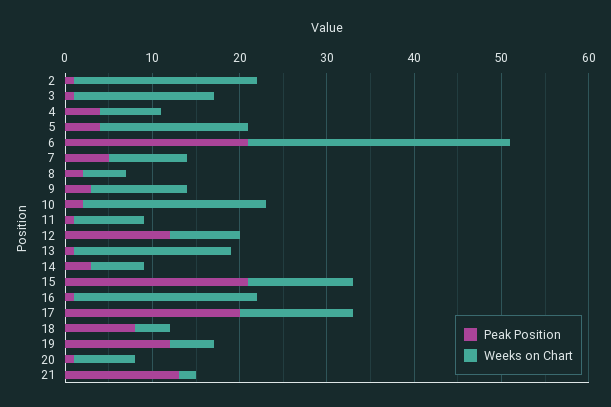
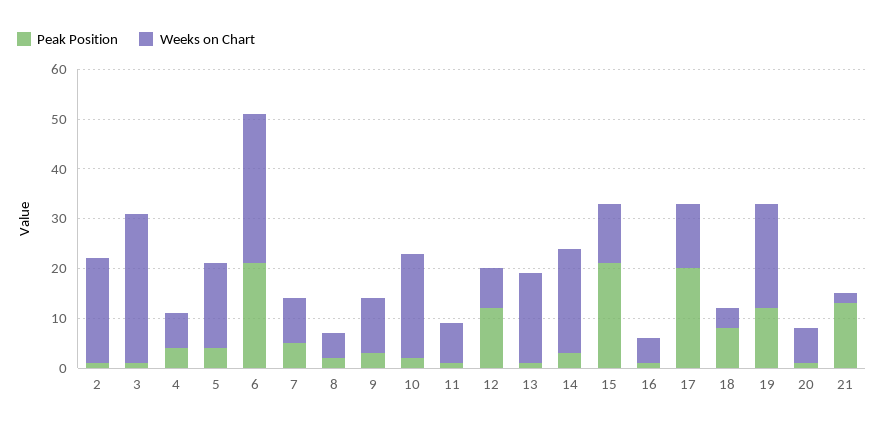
  {
    "Peak Position": {
      "2": 1,
      "3": 1,
      "4": 4,
      "5": 4,
      "6": 21,
      "7": 5,
      "8": 2,
      "9": 3,
      "10": 2,
      "11": 1,
      "12": 12,
      "13": 1,
      "14": 3,
      "15": 21,
      "16": 1,
      "17": 20,
      "18": 8,
      "19": 12,
      "20": 1,
      "21": 13
    },
    "Weeks on Chart": {
      "2": 21,
-     "3": 16,
+     "3": 30,
      "4": 7,
      "5": 17,
      "6": 30,
      "7": 9,
      "8": 5,
      "9": 11,
      "10": 21,
      "11": 8,
      "12": 8,
      "13": 18,
-     "14": 6,
+     "14": 20,
      "15": 12,
-     "16": 21,
+     "16": 5,
      "17": 13,
      "18": 4,
-     "19": 5,
+     "19": 20,
      "20": 7,
      "21": 2
    }
  }

